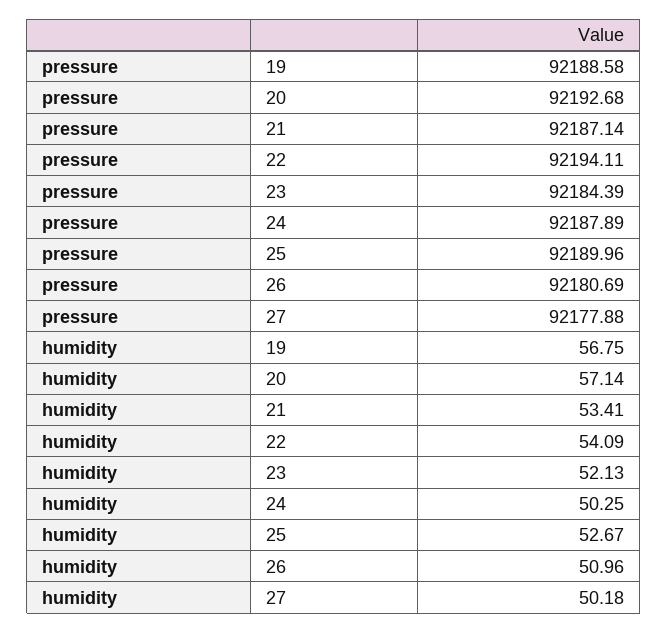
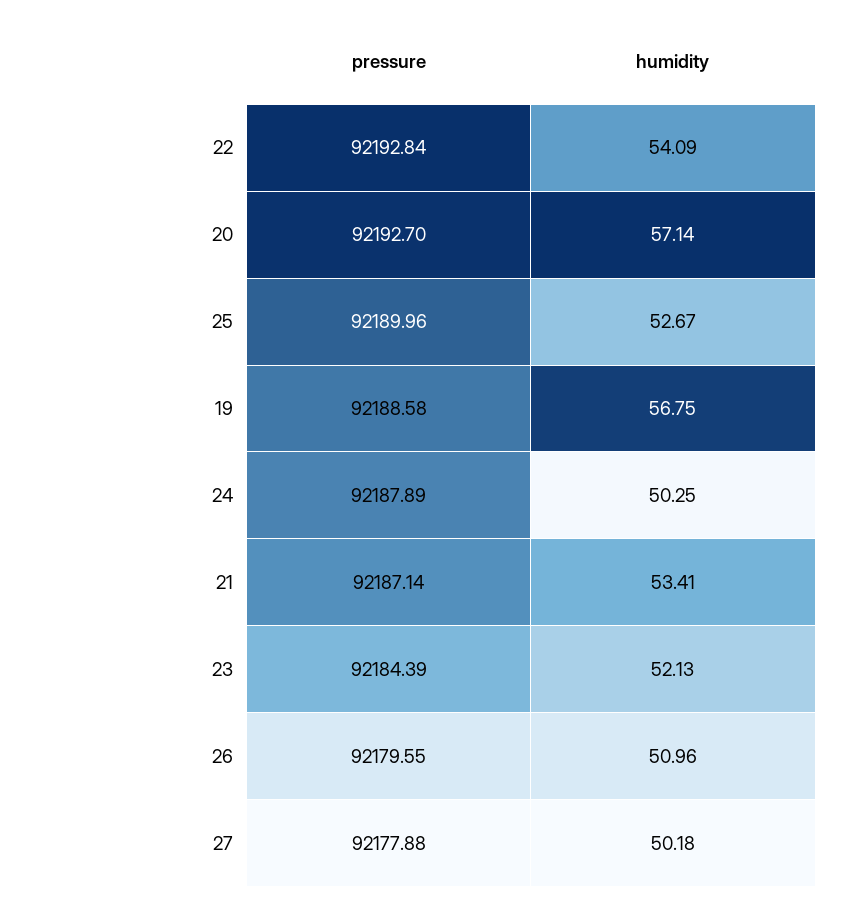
  {
    "pressure": {
      "19": 92188.58,
-     "20": 92192.68,
+     "20": 92192.7,
      "21": 92187.14,
-     "22": 92194.11,
+     "22": 92192.84,
      "23": 92184.39,
      "24": 92187.89,
      "25": 92189.96,
-     "26": 92180.69,
+     "26": 92179.55,
      "27": 92177.88
    },
    "humidity": {
      "19": 56.75,
      "20": 57.14,
      "21": 53.41,
      "22": 54.09,
      "23": 52.13,
      "24": 50.25,
      "25": 52.67,
      "26": 50.96,
      "27": 50.18
    }
  }

